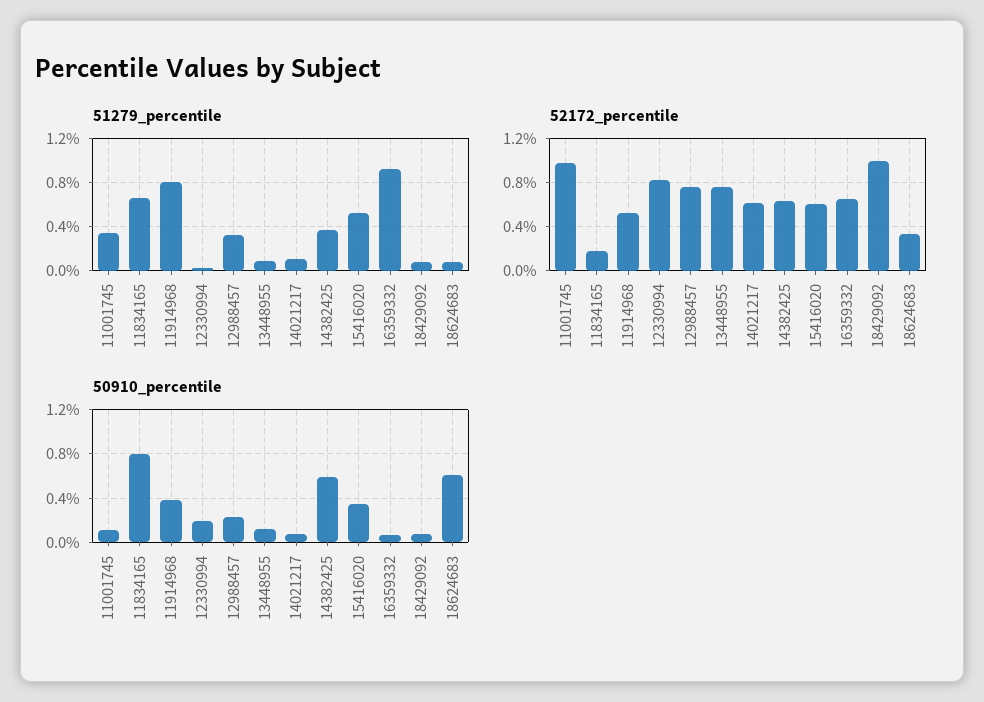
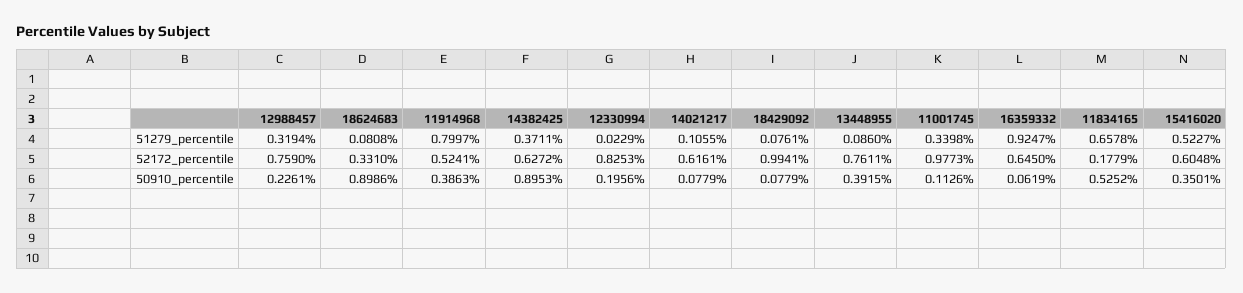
  {
    "51279_percentile": {
      "11001745": 0.3398,
      "11834165": 0.6578,
      "11914968": 0.7997,
      "12330994": 0.0229,
      "12988457": 0.3194,
      "13448955": 0.086,
      "14021217": 0.1055,
      "14382425": 0.3711,
      "15416020": 0.5227,
      "16359332": 0.9247,
      "18429092": 0.0761,
      "18624683": 0.0808
    },
    "52172_percentile": {
      "11001745": 0.9773,
      "11834165": 0.1779,
      "11914968": 0.5241,
      "12330994": 0.8253,
      "12988457": 0.759,
      "13448955": 0.7611,
      "14021217": 0.6161,
      "14382425": 0.6272,
      "15416020": 0.6048,
      "16359332": 0.645,
      "18429092": 0.9941,
      "18624683": 0.331
    },
    "50910_percentile": {
      "11001745": 0.1126,
-     "11834165": 0.8,
+     "11834165": 0.5252,
      "11914968": 0.3863,
      "12330994": 0.1956,
      "12988457": 0.2261,
-     "13448955": 0.1,
+     "13448955": 0.3915,
      "14021217": 0.0779,
-     "14382425": 0.6,
+     "14382425": 0.8953,
      "15416020": 0.3501,
      "16359332": 0.0619,
      "18429092": 0.0779,
-     "18624683": 0.6
+     "18624683": 0.8986
    }
  }

